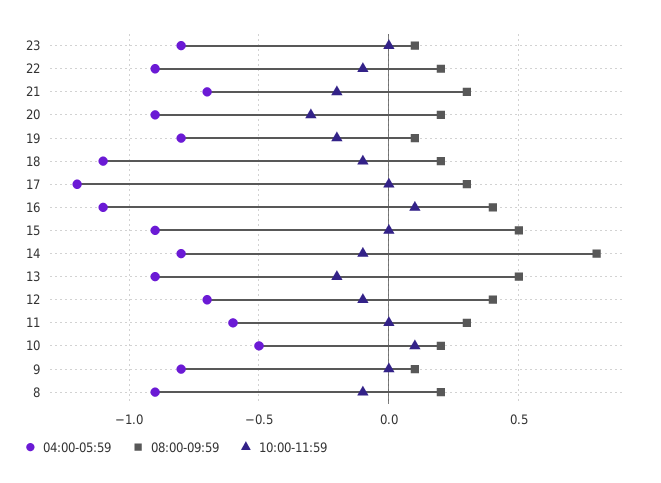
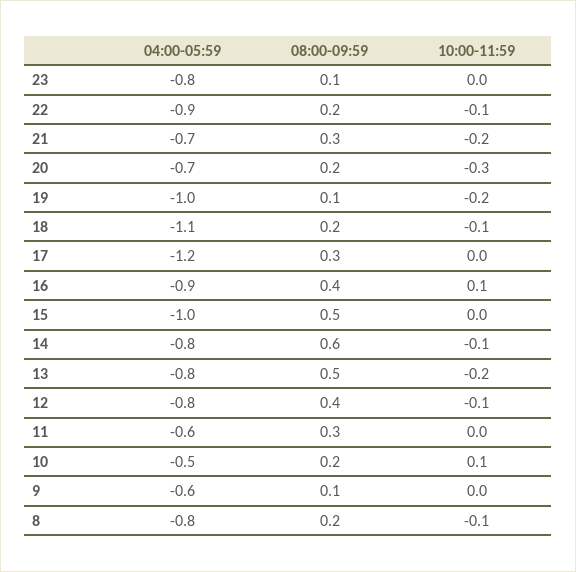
  {
    "04:00-05:59": {
      "23": -0.8,
      "22": -0.9,
      "21": -0.7,
-     "20": -0.9,
+     "20": -0.7,
-     "19": -0.8,
+     "19": -1,
      "18": -1.1,
      "17": -1.2,
-     "16": -1.1,
+     "16": -0.9,
-     "15": -0.9,
+     "15": -1,
      "14": -0.8,
-     "13": -0.9,
+     "13": -0.8,
-     "12": -0.7,
+     "12": -0.8,
      "11": -0.6,
      "10": -0.5,
-     "9": -0.8,
+     "9": -0.6,
-     "8": -0.9
+     "8": -0.8
    },
    "08:00-09:59": {
      "23": 0.1,
      "22": 0.2,
      "21": 0.3,
      "20": 0.2,
      "19": 0.1,
      "18": 0.2,
      "17": 0.3,
      "16": 0.4,
      "15": 0.5,
-     "14": 0.8,
+     "14": 0.6,
      "13": 0.5,
      "12": 0.4,
      "11": 0.3,
      "10": 0.2,
      "9": 0.1,
      "8": 0.2
    },
    "10:00-11:59": {
      "23": 0,
      "22": -0.1,
      "21": -0.2,
      "20": -0.3,
      "19": -0.2,
      "18": -0.1,
      "17": 0,
      "16": 0.1,
      "15": 0,
      "14": -0.1,
      "13": -0.2,
      "12": -0.1,
      "11": 0,
      "10": 0.1,
      "9": 0,
      "8": -0.1
    }
  }

